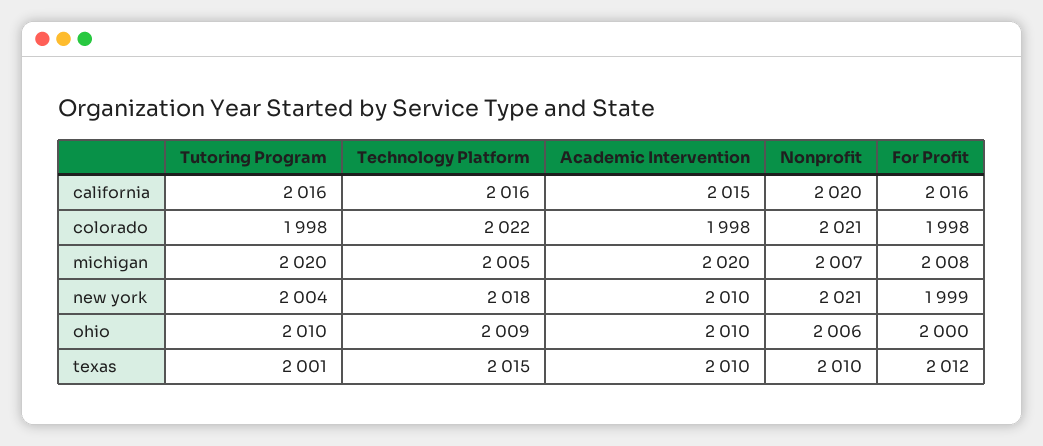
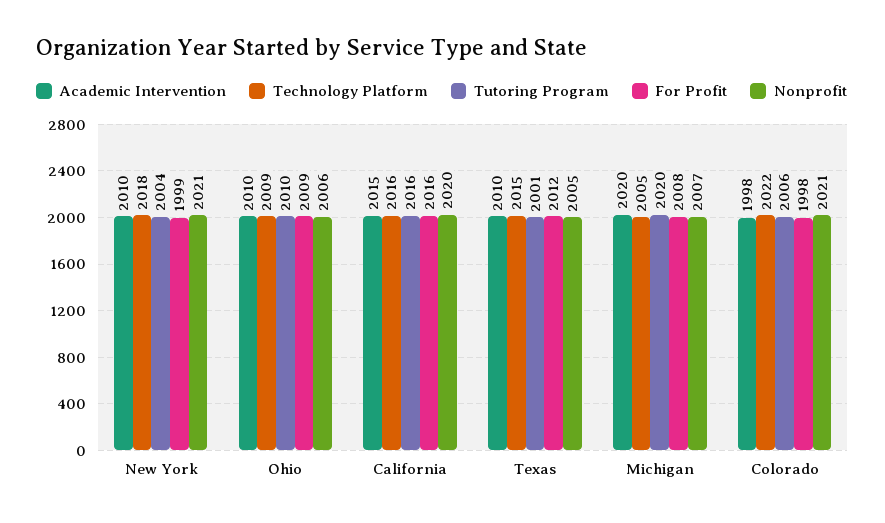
  {
    "Tutoring Program": {
      "california": 2016,
-     "colorado": 1998,
+     "colorado": 2006,
      "michigan": 2020,
      "new york": 2004,
      "ohio": 2010,
      "texas": 2001
    },
    "Technology Platform": {
      "california": 2016,
      "colorado": 2022,
      "michigan": 2005,
      "new york": 2018,
      "ohio": 2009,
      "texas": 2015
    },
    "Academic Intervention": {
      "california": 2015,
      "colorado": 1998,
      "michigan": 2020,
      "new york": 2010,
      "ohio": 2010,
      "texas": 2010
    },
    "Nonprofit": {
      "california": 2020,
      "colorado": 2021,
      "michigan": 2007,
      "new york": 2021,
      "ohio": 2006,
-     "texas": 2010
+     "texas": 2005
    },
    "For Profit": {
      "california": 2016,
      "colorado": 1998,
      "michigan": 2008,
      "new york": 1999,
-     "ohio": 2000,
+     "ohio": 2009,
      "texas": 2012
    }
  }

